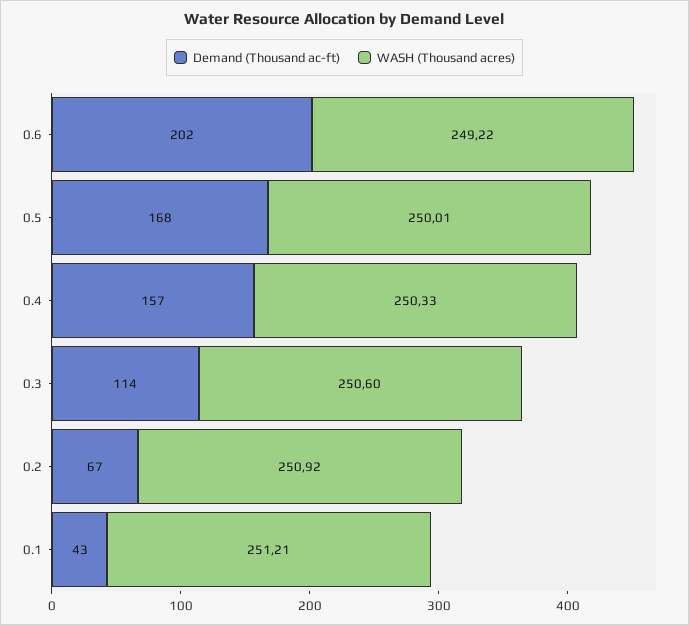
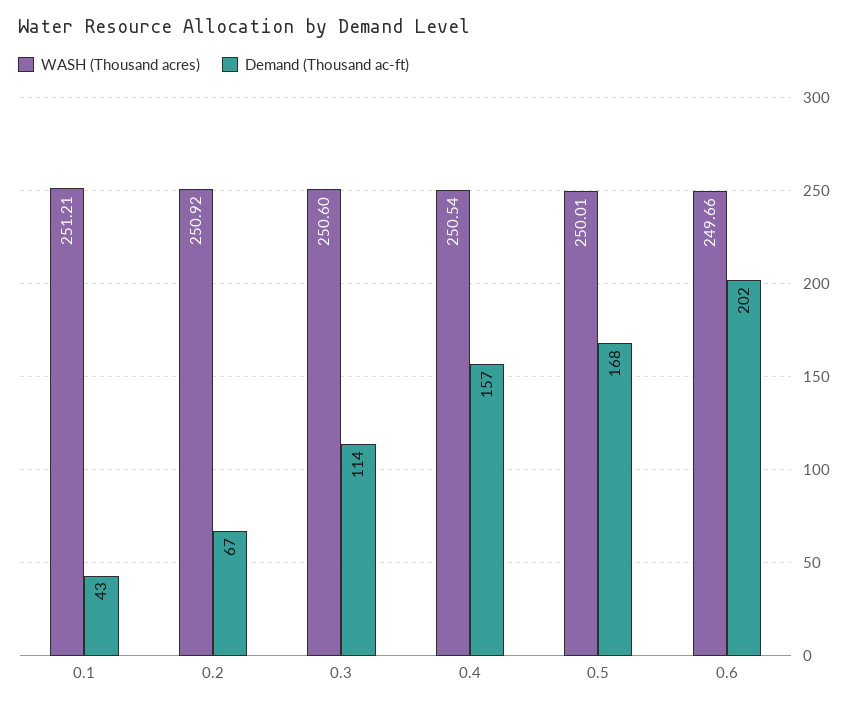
  {
    "Demand (Thousand ac-ft)": {
      "0.6": 202,
      "0.5": 168,
      "0.4": 157,
      "0.3": 114,
      "0.2": 67,
      "0.1": 43
    },
    "WASH (Thousand acres)": {
-     "0.6": 249.22,
+     "0.6": 249.66,
      "0.5": 250.01,
-     "0.4": 250.33,
+     "0.4": 250.54,
      "0.3": 250.6,
      "0.2": 250.92,
      "0.1": 251.21
    }
  }

